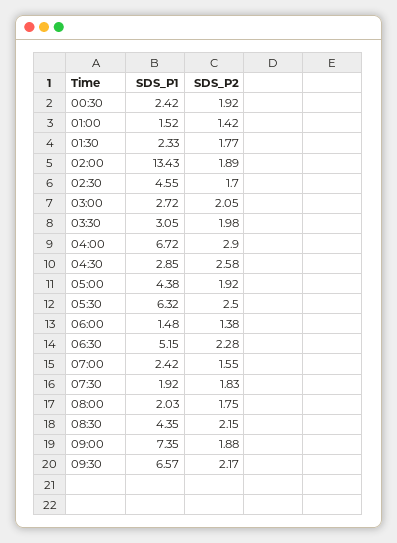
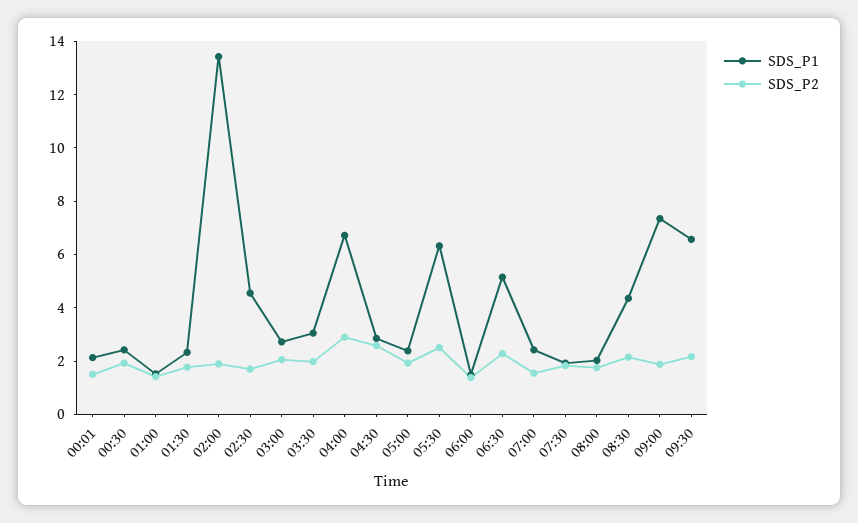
  {
    "SDS_P1": {
      "00:30": 2.42,
      "01:00": 1.52,
      "01:30": 2.33,
      "02:00": 13.43,
      "02:30": 4.55,
      "03:00": 2.72,
      "03:30": 3.05,
      "04:00": 6.72,
      "04:30": 2.85,
-     "05:00": 4.38,
+     "05:00": 2.5,
      "05:30": 6.32,
      "06:00": 1.48,
      "06:30": 5.15,
      "07:00": 2.42,
      "07:30": 1.92,
      "08:00": 2.03,
      "08:30": 4.35,
      "09:00": 7.35,
-     "09:30": 6.57
+     "09:30": 6.57,
+     "00:01": 2
    },
    "SDS_P2": {
      "00:30": 1.92,
      "01:00": 1.42,
      "01:30": 1.77,
      "02:00": 1.89,
      "02:30": 1.7,
      "03:00": 2.05,
      "03:30": 1.98,
      "04:00": 2.9,
      "04:30": 2.58,
      "05:00": 1.92,
      "05:30": 2.5,
      "06:00": 1.38,
      "06:30": 2.28,
      "07:00": 1.55,
      "07:30": 1.83,
      "08:00": 1.75,
      "08:30": 2.15,
      "09:00": 1.88,
-     "09:30": 2.17
+     "09:30": 2.17,
+     "00:01": 1.5
    }
  }

